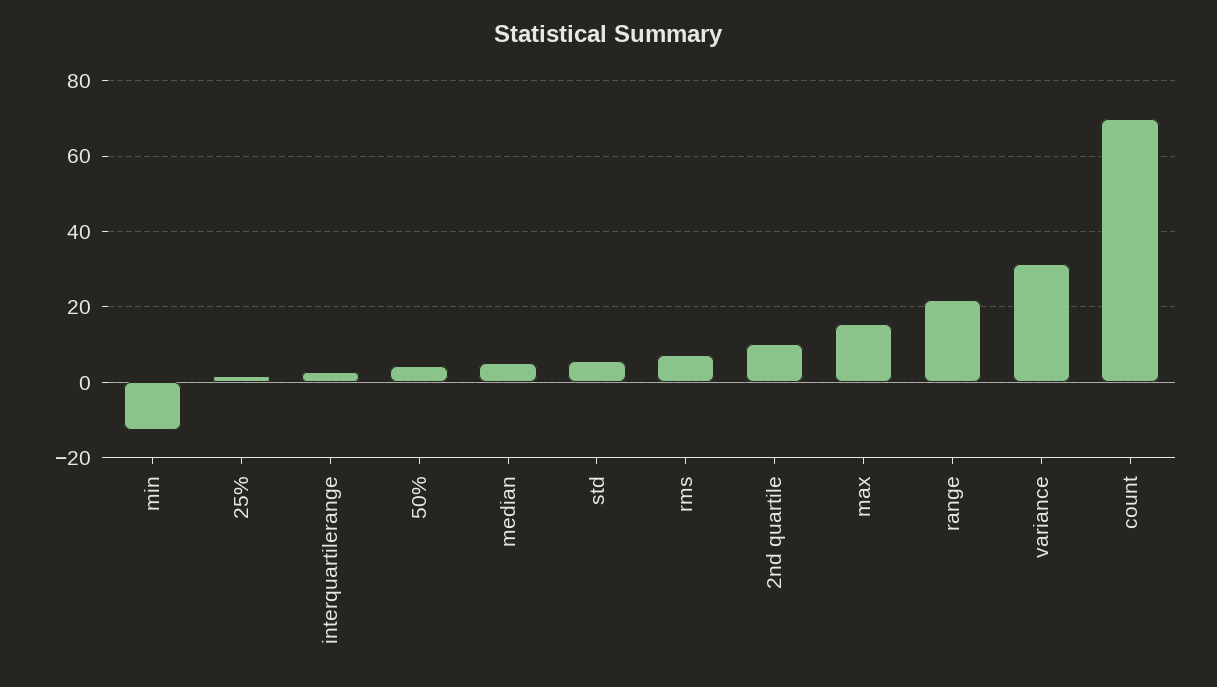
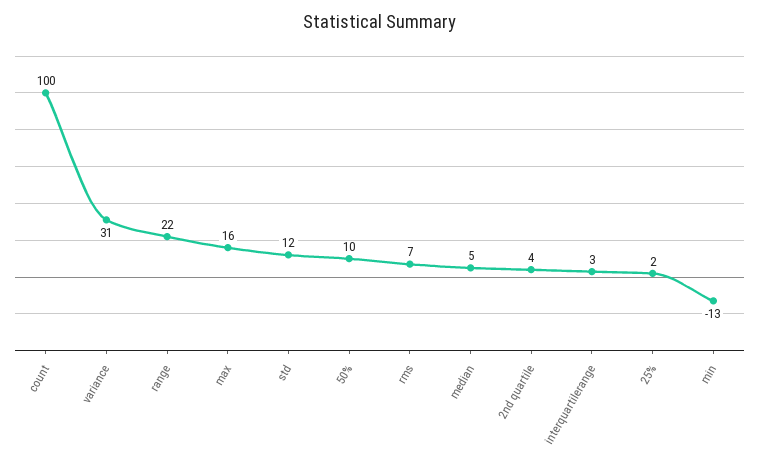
  {
    "min": -13,
    "25%": 2,
    "interquartilerange": 3,
-   "50%": 4,
+   "50%": 10,
    "median": 5,
-   "std": 6,
+   "std": 12,
    "rms": 7,
-   "2nd quartile": 10,
+   "2nd quartile": 4,
    "max": 16,
    "range": 22,
    "variance": 31,
-   "count": 70
+   "count": 100
  }

